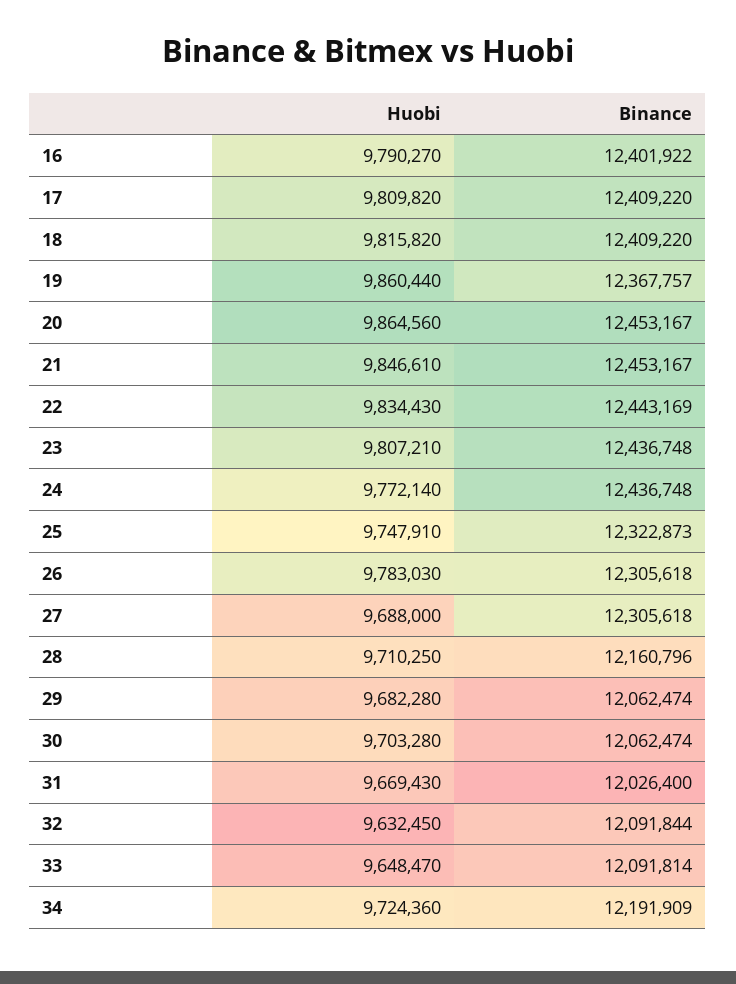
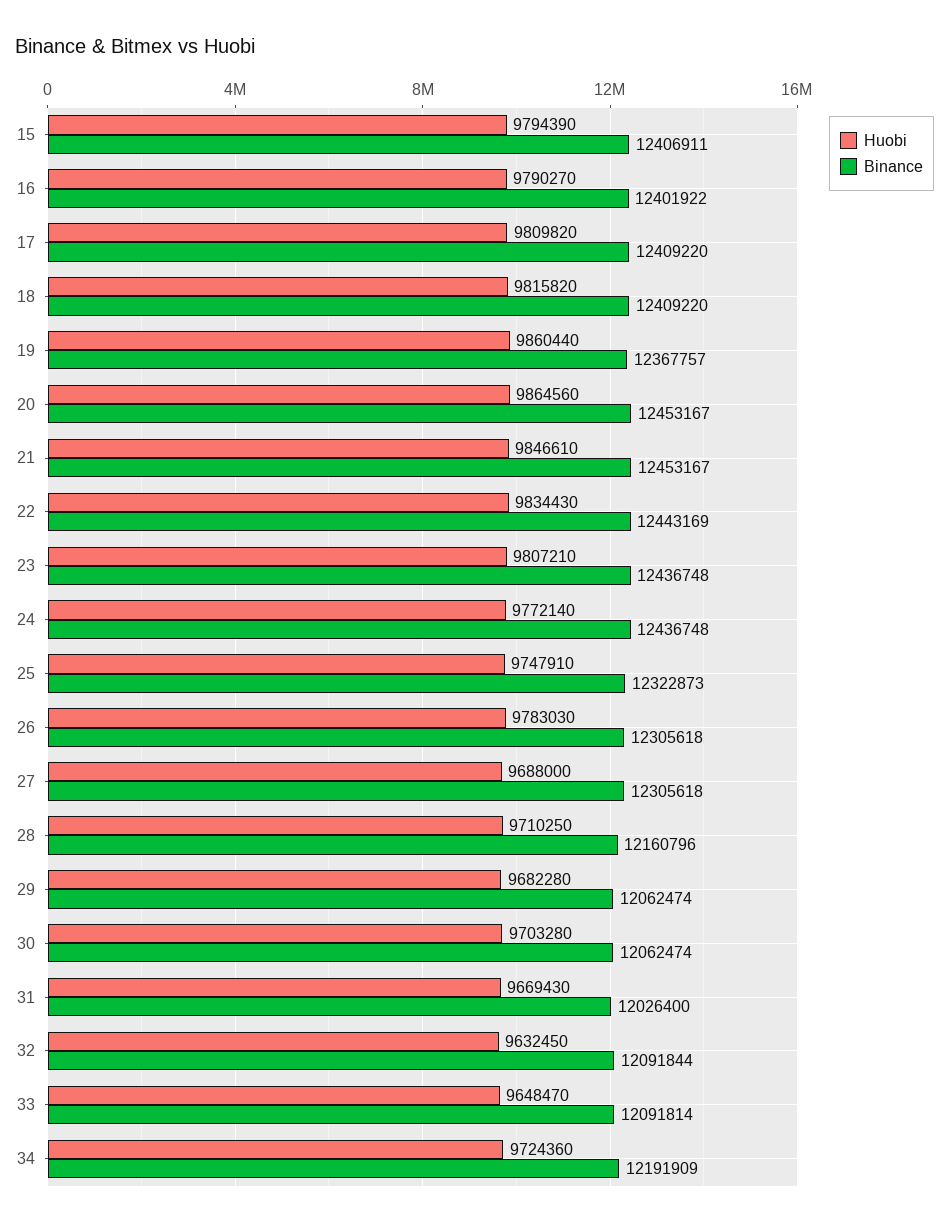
  {
    "Huobi": {
      "16": 9790270,
      "17": 9809820,
      "18": 9815820,
      "19": 9860440,
      "20": 9864560,
      "21": 9846610,
      "22": 9834430,
      "23": 9807210,
      "24": 9772140,
      "25": 9747910,
      "26": 9783030,
      "27": 9688000,
      "28": 9710250,
      "29": 9682280,
      "30": 9703280,
      "31": 9669430,
      "32": 9632450,
      "33": 9648470,
-     "34": 9724360
+     "34": 9724360,
+     "15": 9794390
    },
    "Binance": {
      "16": 12401922,
      "17": 12409220,
      "18": 12409220,
      "19": 12367757,
      "20": 12453167,
      "21": 12453167,
      "22": 12443169,
      "23": 12436748,
      "24": 12436748,
      "25": 12322873,
      "26": 12305618,
      "27": 12305618,
      "28": 12160796,
      "29": 12062474,
      "30": 12062474,
      "31": 12026400,
      "32": 12091844,
      "33": 12091814,
-     "34": 12191909
+     "34": 12191909,
+     "15": 12406911
    }
  }

